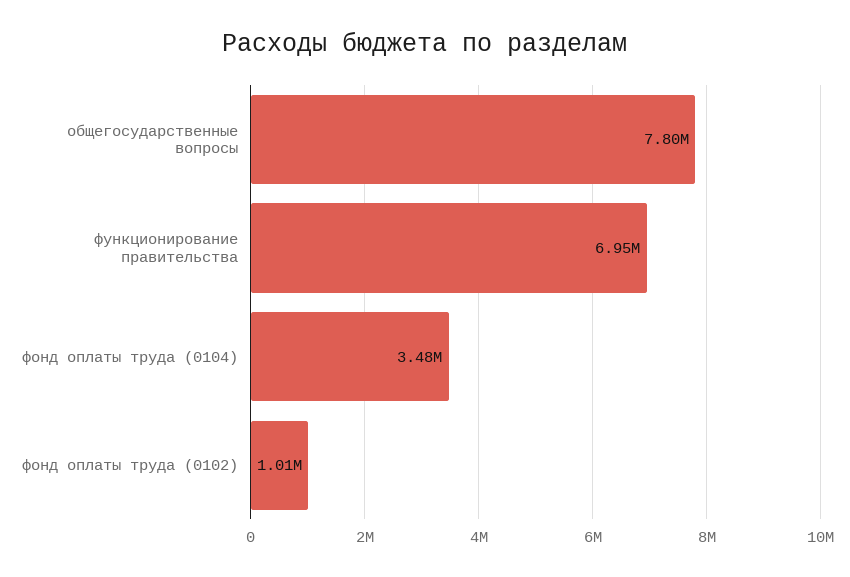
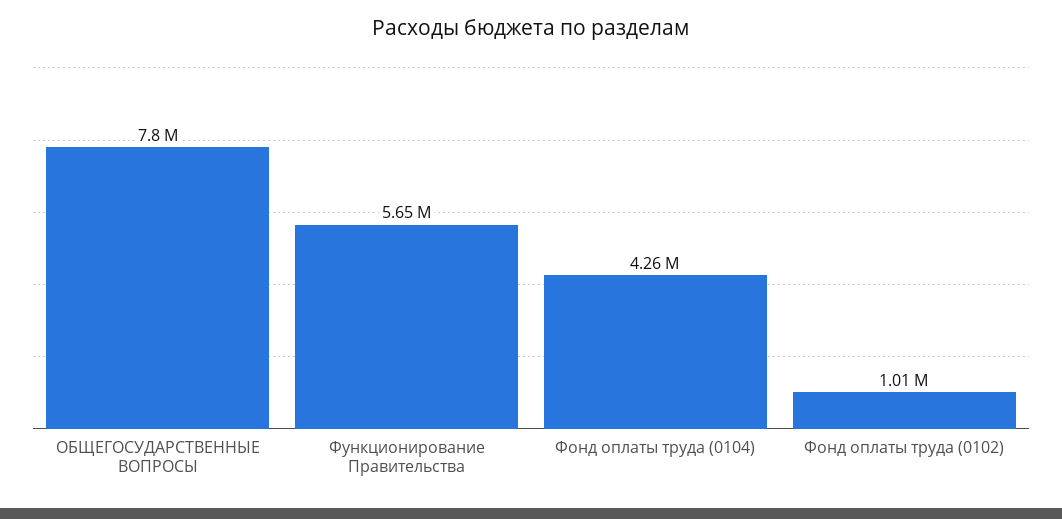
  {
    "общегосударственные вопросы": 7800000,
-   "функционирование правительства": 6950000,
+   "функционирование правительства": 5650000,
-   "фонд оплаты труда (0104)": 3480000,
+   "фонд оплаты труда (0104)": 4260000,
    "фонд оплаты труда (0102)": 1010000
  }

